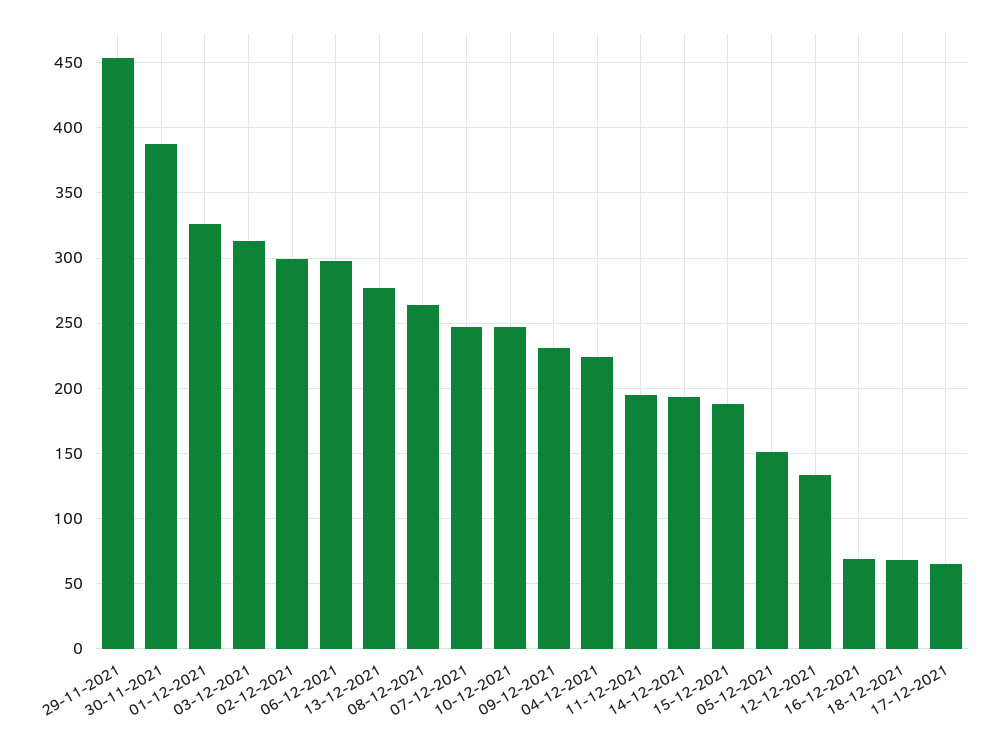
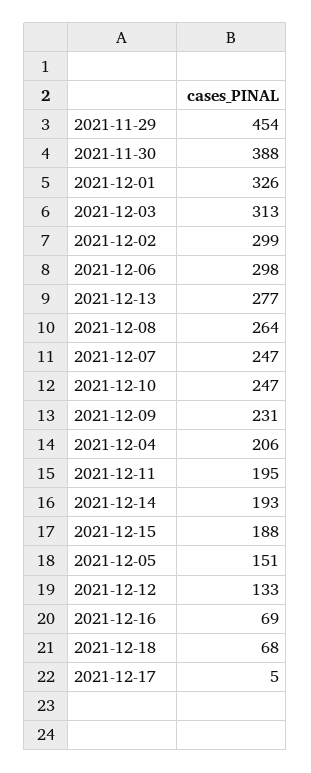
  {
    "29-11-2021": 454,
    "30-11-2021": 388,
    "01-12-2021": 326,
    "03-12-2021": 313,
    "02-12-2021": 299,
    "06-12-2021": 298,
    "13-12-2021": 277,
    "08-12-2021": 264,
    "07-12-2021": 247,
    "10-12-2021": 247,
    "09-12-2021": 231,
-   "04-12-2021": 225,
+   "04-12-2021": 206,
    "11-12-2021": 195,
    "14-12-2021": 193,
    "15-12-2021": 188,
    "05-12-2021": 151,
    "12-12-2021": 133,
    "16-12-2021": 69,
    "18-12-2021": 68,
-   "17-12-2021": 65
+   "17-12-2021": 5
  }

